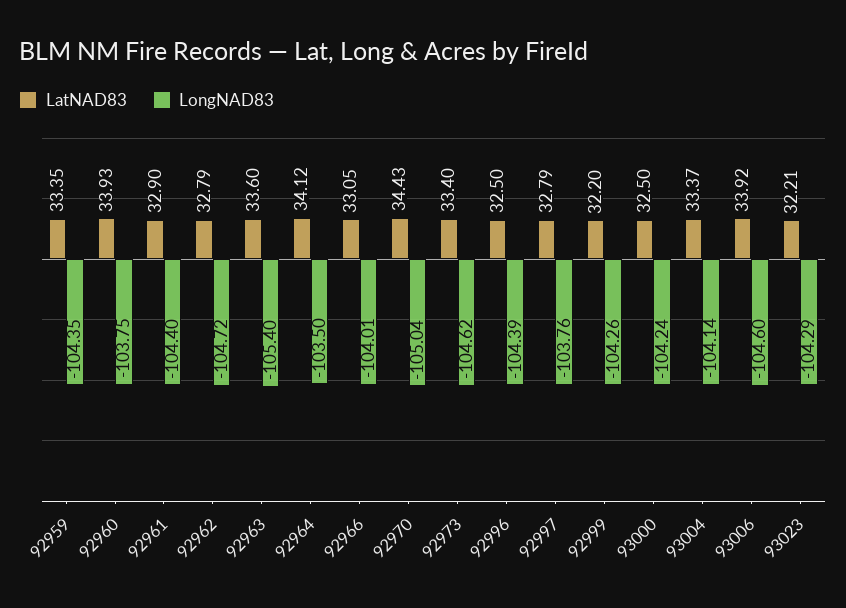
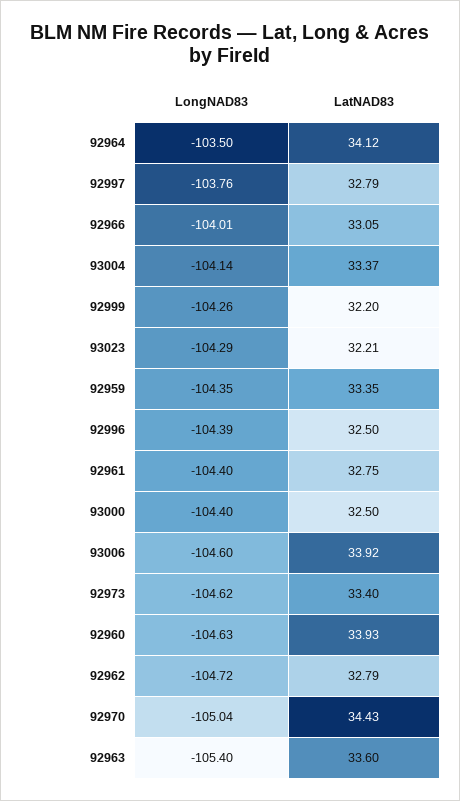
  {
    "LatNAD83": {
      "92959": 33.35,
      "92960": 33.93,
-     "92961": 32.9,
+     "92961": 32.75,
      "92962": 32.79,
      "92963": 33.6,
      "92964": 34.12,
      "92966": 33.05,
      "92970": 34.43,
      "92973": 33.4,
      "92996": 32.5,
      "92997": 32.79,
      "92999": 32.2,
      "93000": 32.5,
      "93004": 33.37,
      "93006": 33.92,
      "93023": 32.21
    },
    "LongNAD83": {
      "92959": -104.35,
-     "92960": -103.75,
+     "92960": -104.63,
      "92961": -104.4,
      "92962": -104.72,
      "92963": -105.4,
      "92964": -103.5,
      "92966": -104.01,
      "92970": -105.04,
      "92973": -104.62,
      "92996": -104.39,
      "92997": -103.76,
      "92999": -104.26,
-     "93000": -104.24,
+     "93000": -104.4,
      "93004": -104.14,
      "93006": -104.6,
      "93023": -104.29
    }
  }

